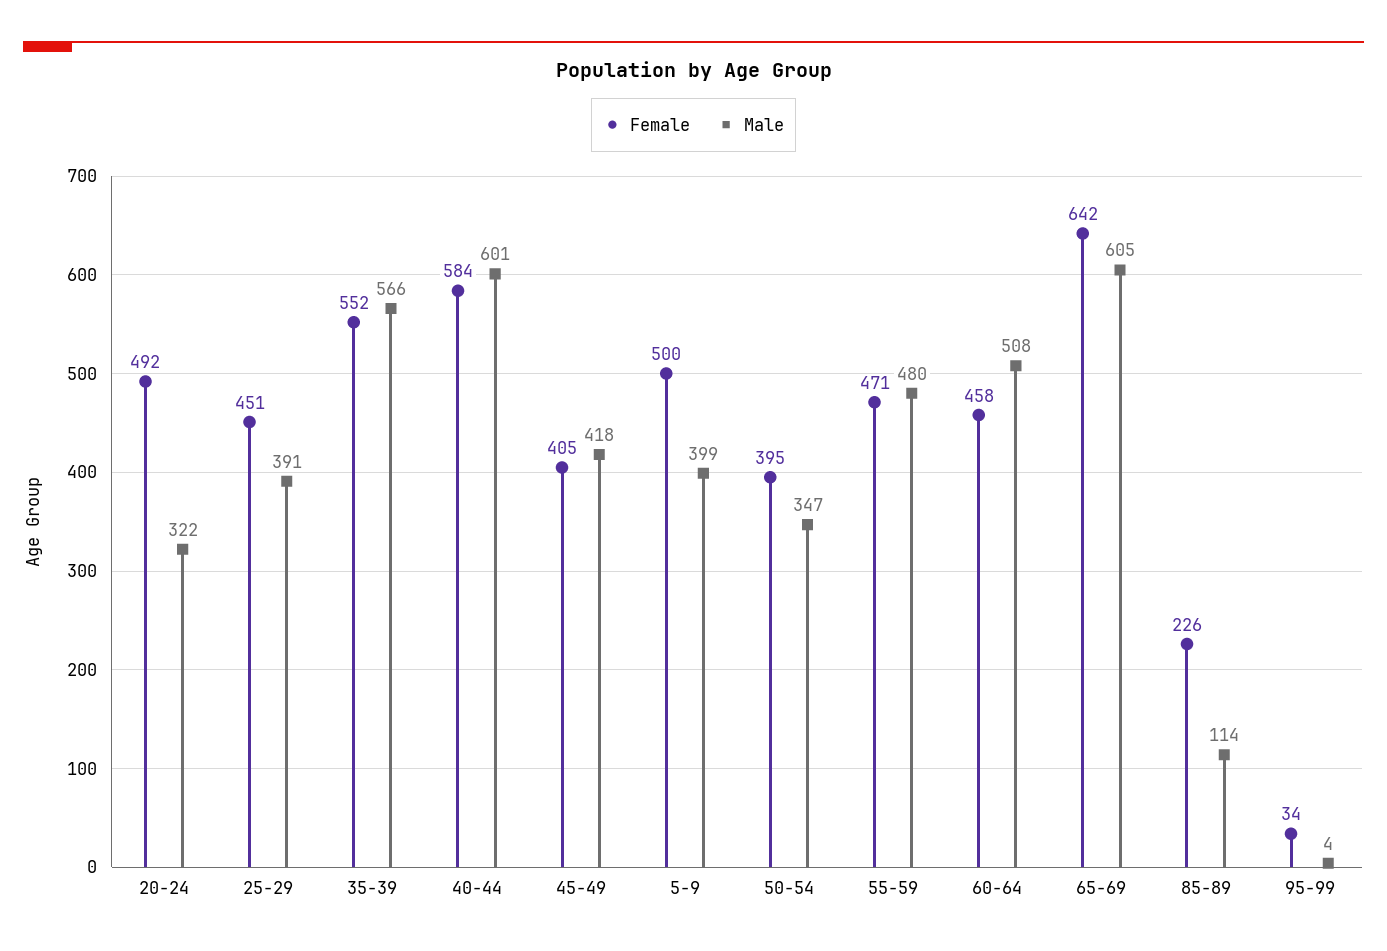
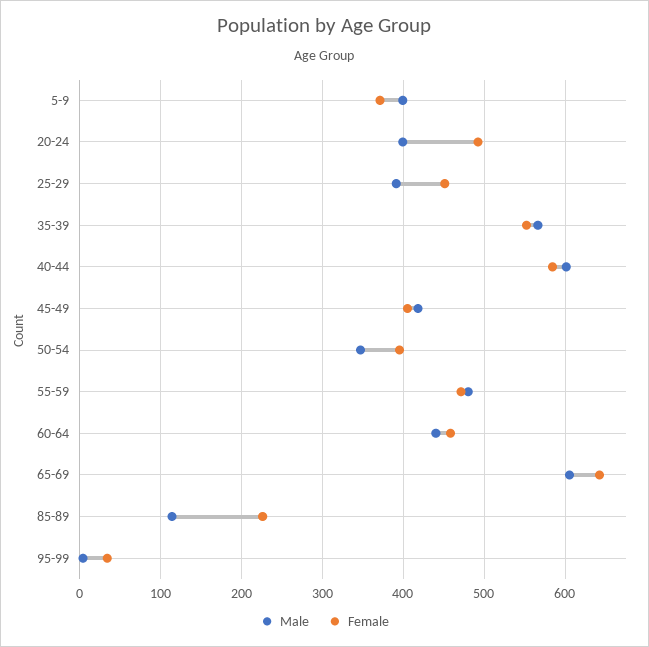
  {
    "Female": {
      "20-24": 492,
      "25-29": 451,
      "35-39": 552,
      "40-44": 584,
      "45-49": 405,
-     "5-9": 500,
+     "5-9": 370,
      "50-54": 395,
      "55-59": 471,
      "60-64": 458,
      "65-69": 642,
      "85-89": 226,
      "95-99": 34
    },
    "Male": {
-     "20-24": 322,
+     "20-24": 400,
      "25-29": 391,
      "35-39": 566,
      "40-44": 601,
      "45-49": 418,
      "5-9": 399,
      "50-54": 347,
      "55-59": 480,
-     "60-64": 508,
+     "60-64": 440,
      "65-69": 605,
      "85-89": 114,
      "95-99": 4
    }
  }

